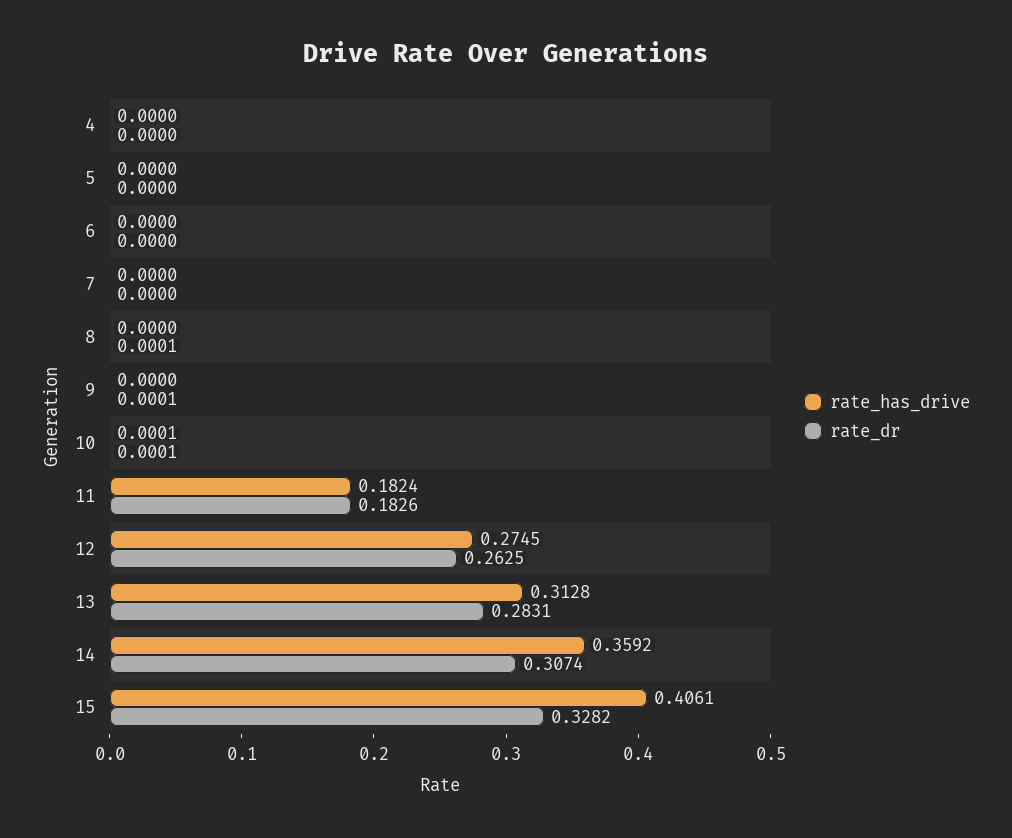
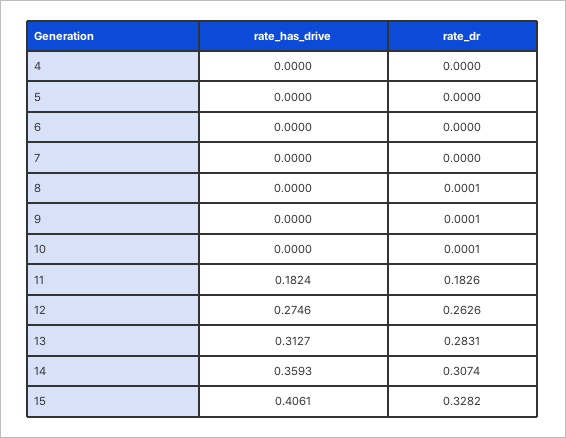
  {
    "rate_has_drive": {
      "4": 0,
      "5": 0,
      "6": 0,
      "7": 0,
      "8": 0,
      "9": 0,
-     "10": 0.0001,
+     "10": 0,
      "11": 0.1824,
-     "12": 0.2745,
+     "12": 0.2746,
-     "13": 0.3128,
+     "13": 0.3127,
-     "14": 0.3592,
+     "14": 0.3593,
      "15": 0.4061
    },
    "rate_dr": {
      "4": 0,
      "5": 0,
      "6": 0,
      "7": 0,
      "8": 0.0001,
      "9": 0.0001,
      "10": 0.0001,
      "11": 0.1826,
-     "12": 0.2625,
+     "12": 0.2626,
      "13": 0.2831,
      "14": 0.3074,
      "15": 0.3282
    }
  }

